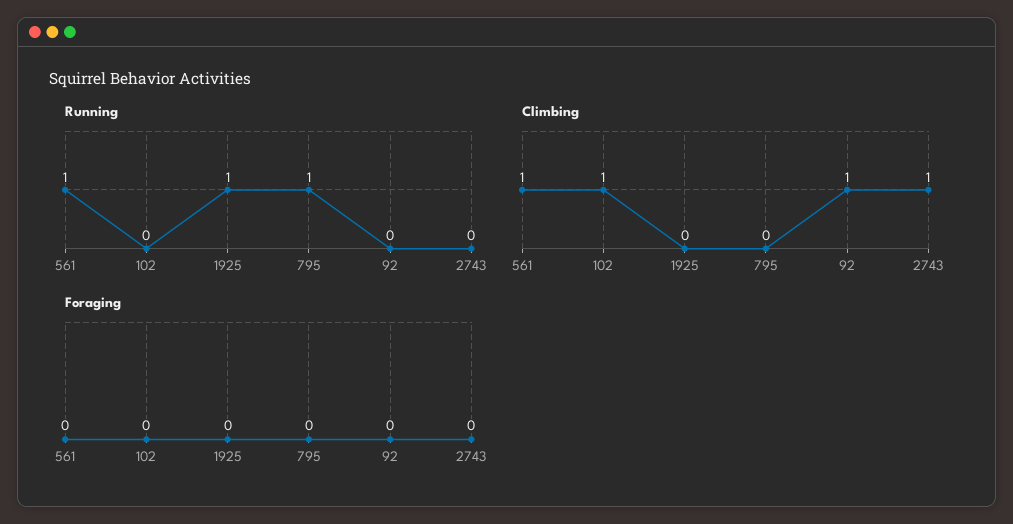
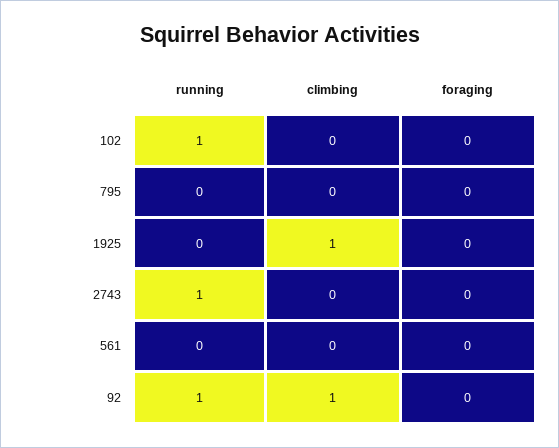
  {
    "Running": {
-     "561": 1,
+     "561": 0,
-     "102": 0,
+     "102": 1,
-     "1925": 1,
+     "1925": 0,
-     "795": 1,
+     "795": 0,
-     "92": 0,
+     "92": 1,
-     "2743": 0
+     "2743": 1
    },
    "Climbing": {
-     "561": 1,
+     "561": 0,
-     "102": 1,
+     "102": 0,
-     "1925": 0,
+     "1925": 1,
      "795": 0,
      "92": 1,
-     "2743": 1
+     "2743": 0
    },
    "Foraging": {
      "561": 0,
      "102": 0,
      "1925": 0,
      "795": 0,
      "92": 0,
      "2743": 0
    }
  }

